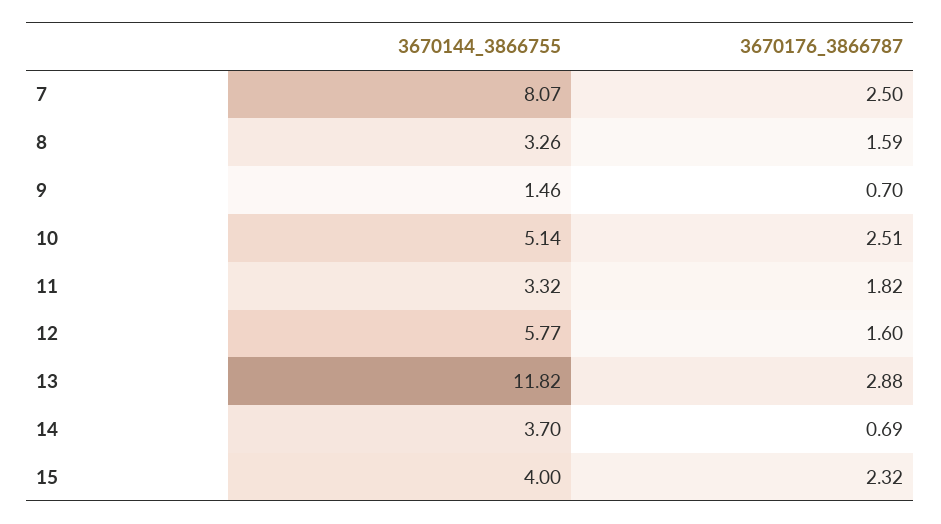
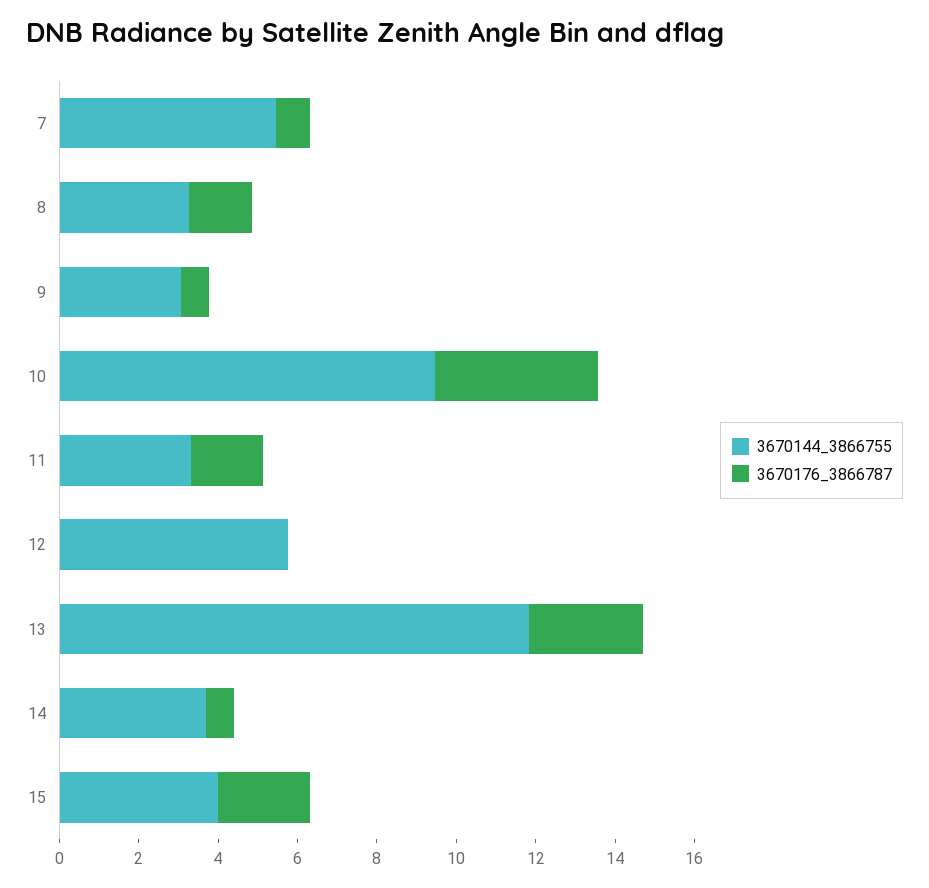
  {
    "3670144_3866755": {
-     "7": 8.07,
+     "7": 5.5,
      "8": 3.26,
-     "9": 1.46,
+     "9": 3,
-     "10": 5.14,
+     "10": 9.5,
      "11": 3.32,
      "12": 5.77,
      "13": 11.82,
      "14": 3.7,
      "15": 4
    },
    "3670176_3866787": {
-     "7": 2.5,
+     "7": 1,
      "8": 1.59,
      "9": 0.7,
-     "10": 2.51,
+     "10": 4,
      "11": 1.82,
-     "12": 1.6,
+     "12": 0,
      "13": 2.88,
      "14": 0.69,
      "15": 2.32
    }
  }

